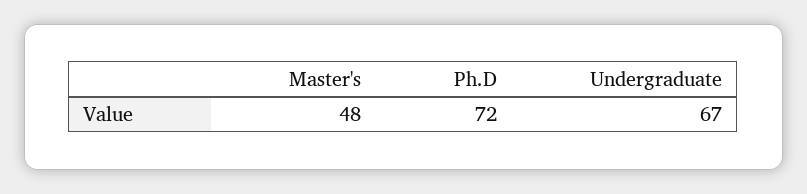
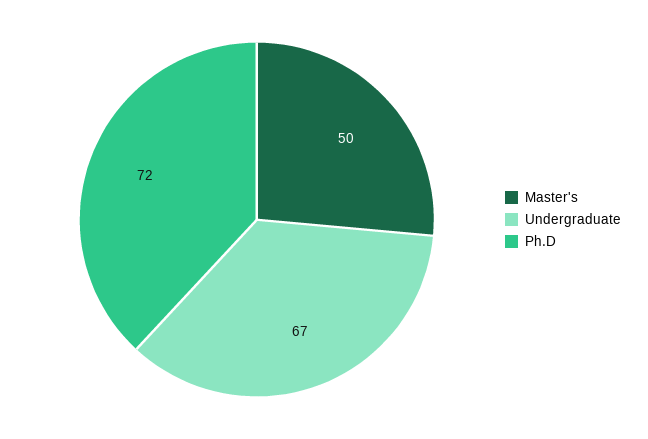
  {
-   "Master's": 48,
+   "Master's": 50,
    "Ph.D": 72,
    "Undergraduate": 67
  }

